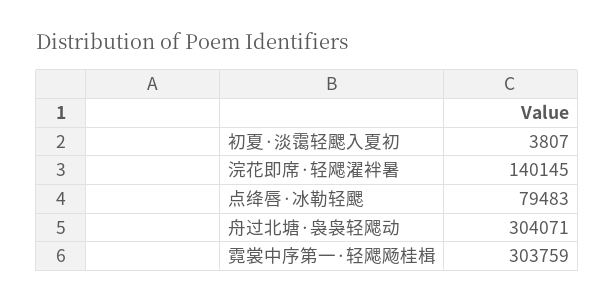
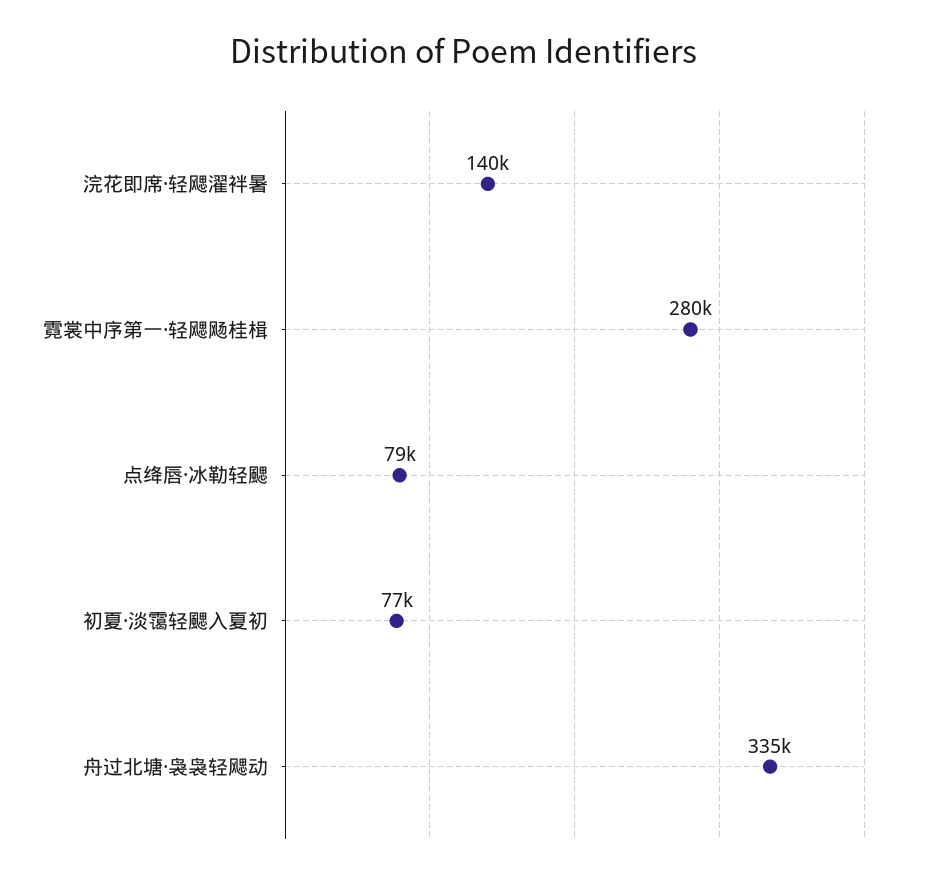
  {
-   "初夏·淡霭轻颸入夏初": 3807,
+   "初夏·淡霭轻颸入夏初": 77000,
    "浣花即席·轻飔濯袢暑": 140145,
    "点绛唇·冰勒轻颸": 79483,
-   "舟过北塘·袅袅轻飔动": 304071,
+   "舟过北塘·袅袅轻飔动": 335000,
-   "霓裳中序第一·轻飔飏桂楫": 303759
+   "霓裳中序第一·轻飔飏桂楫": 280000
  }

